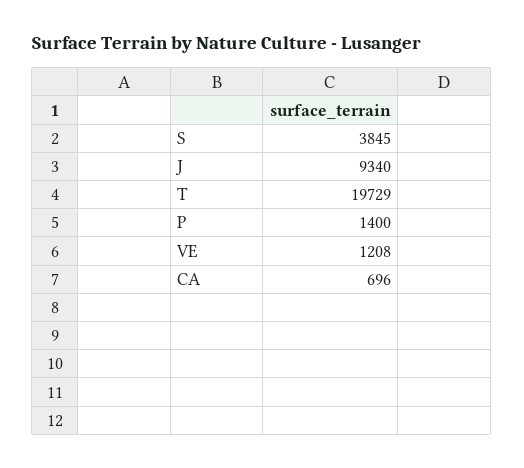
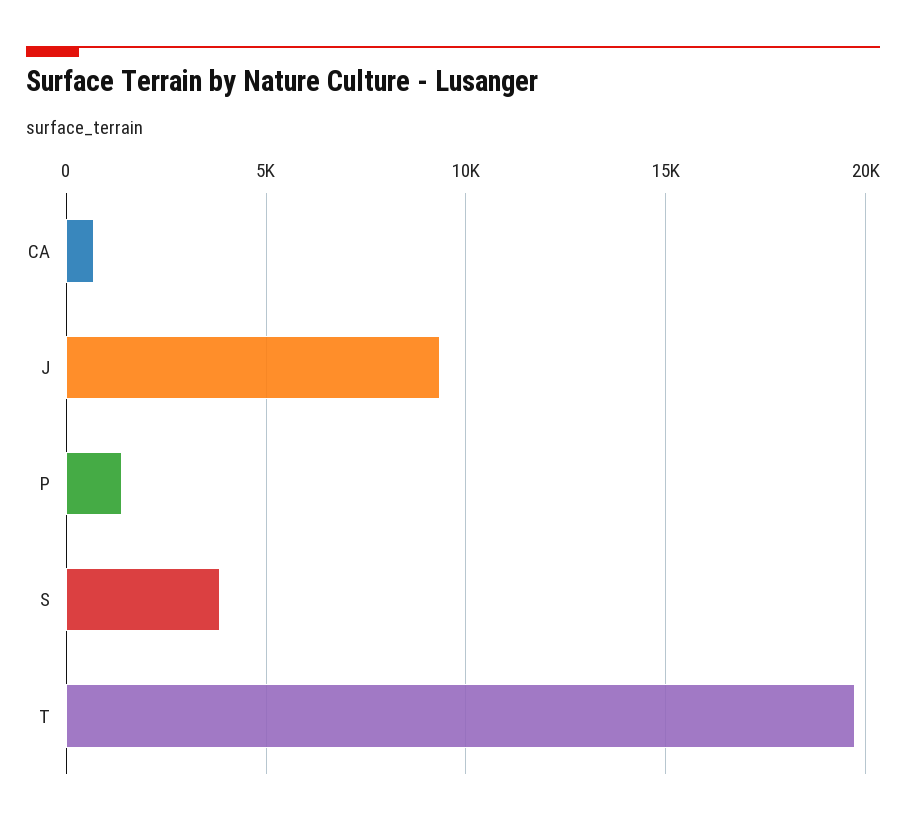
  {
    "S": 3845,
    "J": 9340,
    "T": 19729,
    "P": 1400,
-   "VE": 1208,
    "CA": 696
  }

